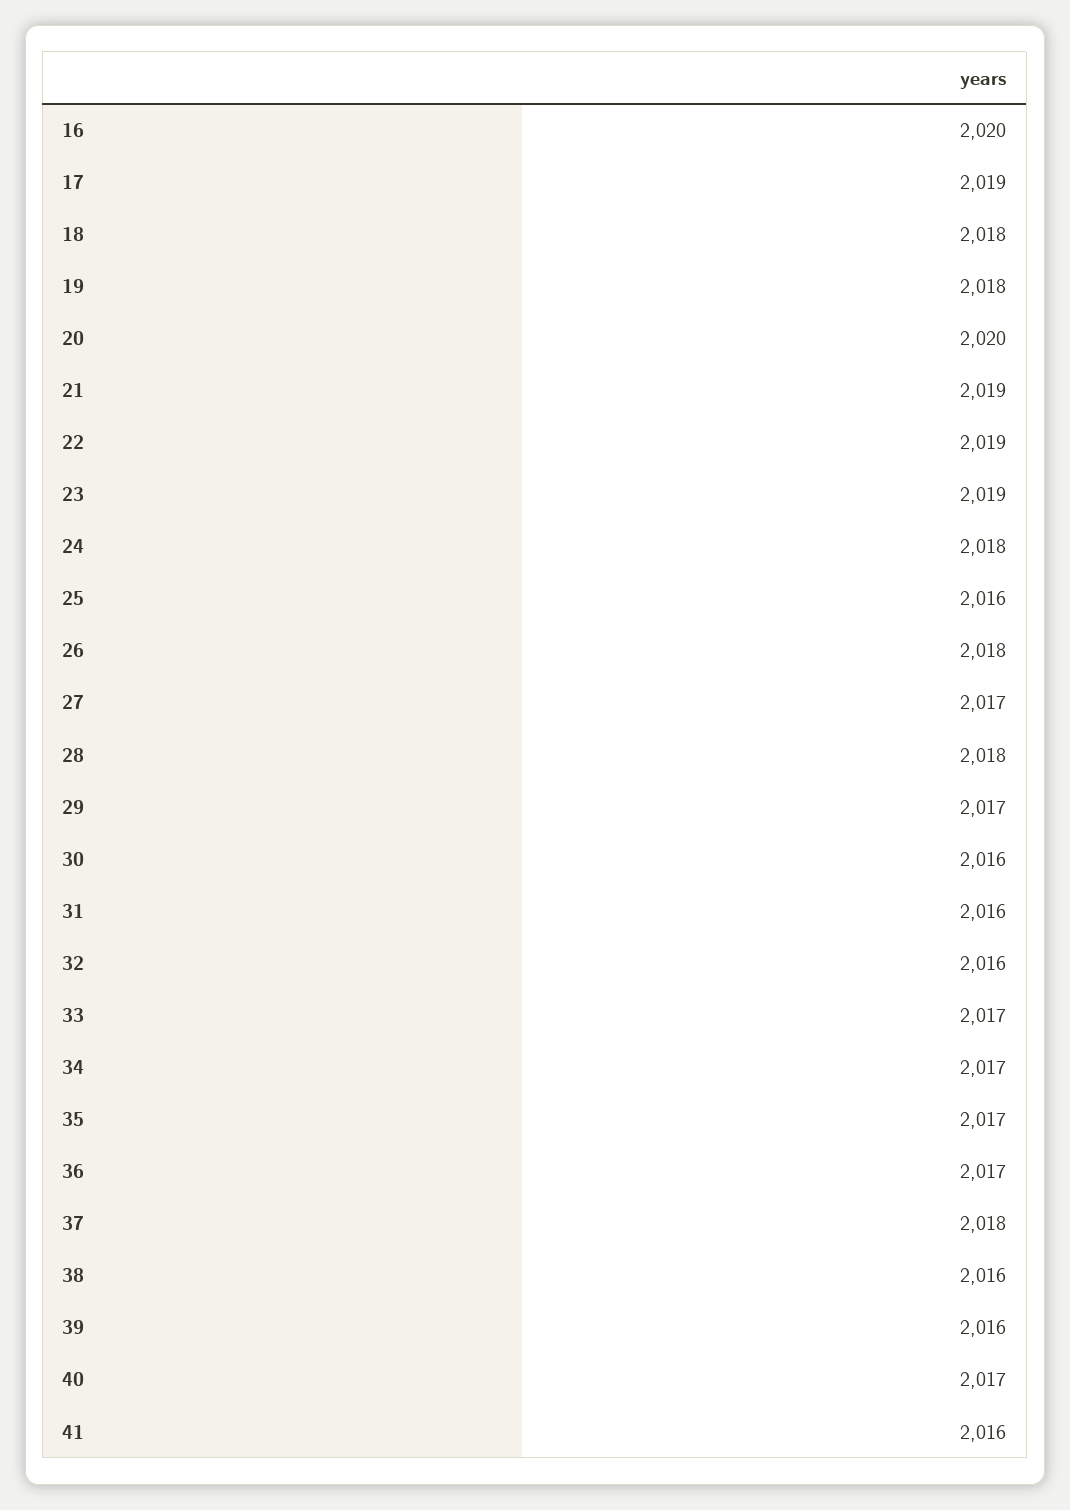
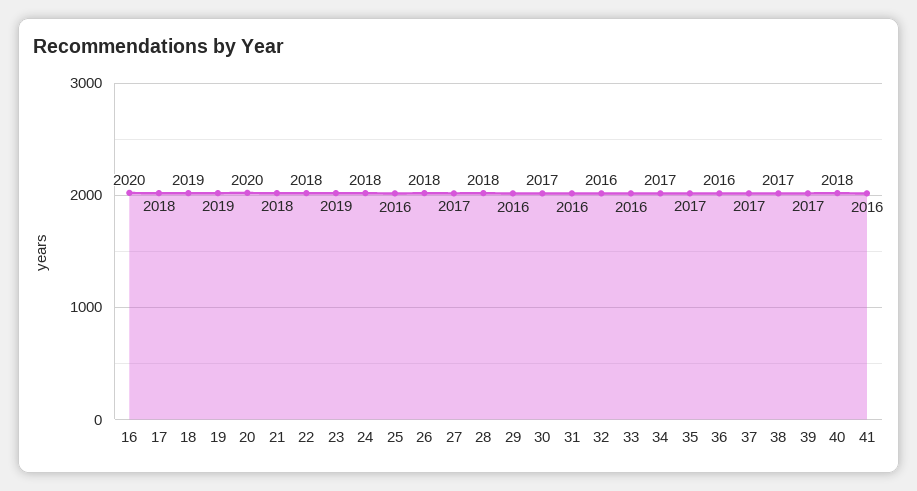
  {
    "16": 2020,
-   "17": 2019,
+   "17": 2018,
-   "18": 2018,
+   "18": 2019,
-   "19": 2018,
+   "19": 2019,
    "20": 2020,
-   "21": 2019,
+   "21": 2018,
-   "22": 2019,
+   "22": 2018,
    "23": 2019,
    "24": 2018,
    "25": 2016,
    "26": 2018,
    "27": 2017,
    "28": 2018,
-   "29": 2017,
+   "29": 2016,
-   "30": 2016,
+   "30": 2017,
    "31": 2016,
    "32": 2016,
-   "33": 2017,
+   "33": 2016,
    "34": 2017,
    "35": 2017,
-   "36": 2017,
+   "36": 2016,
-   "37": 2018,
+   "37": 2017,
-   "38": 2016,
+   "38": 2017,
-   "39": 2016,
+   "39": 2017,
-   "40": 2017,
+   "40": 2018,
    "41": 2016
  }

